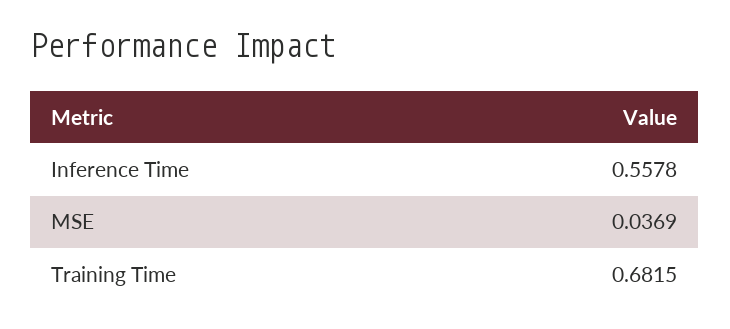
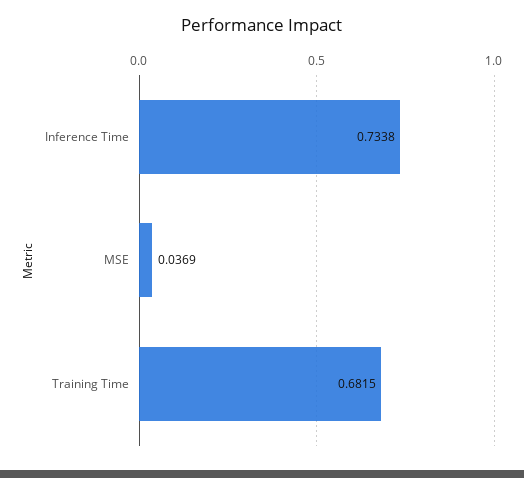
  {
-   "Inference Time": 0.5578,
+   "Inference Time": 0.7338,
    "MSE": 0.0369,
    "Training Time": 0.6815
  }

